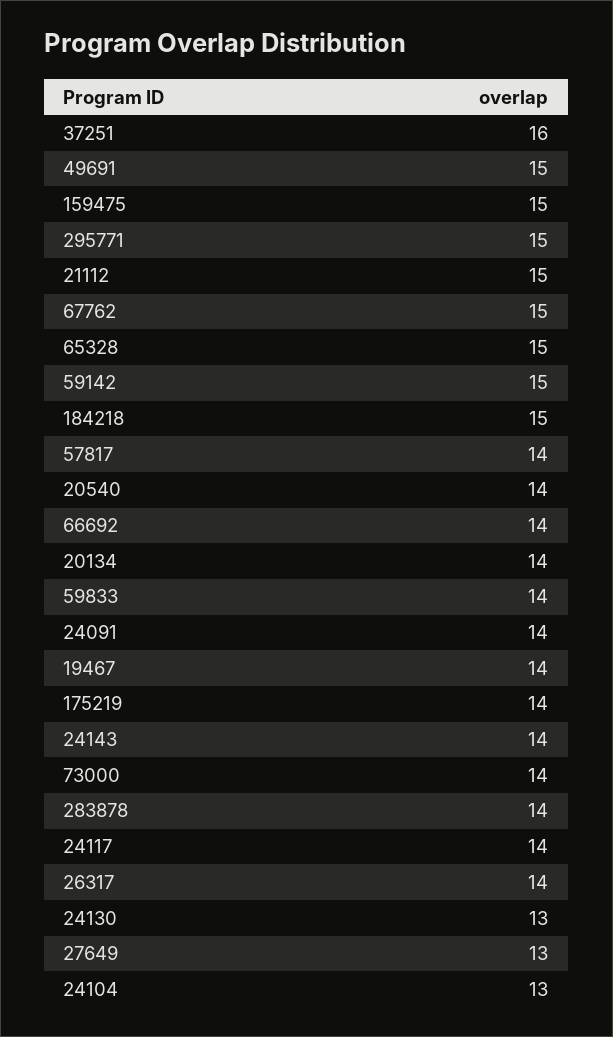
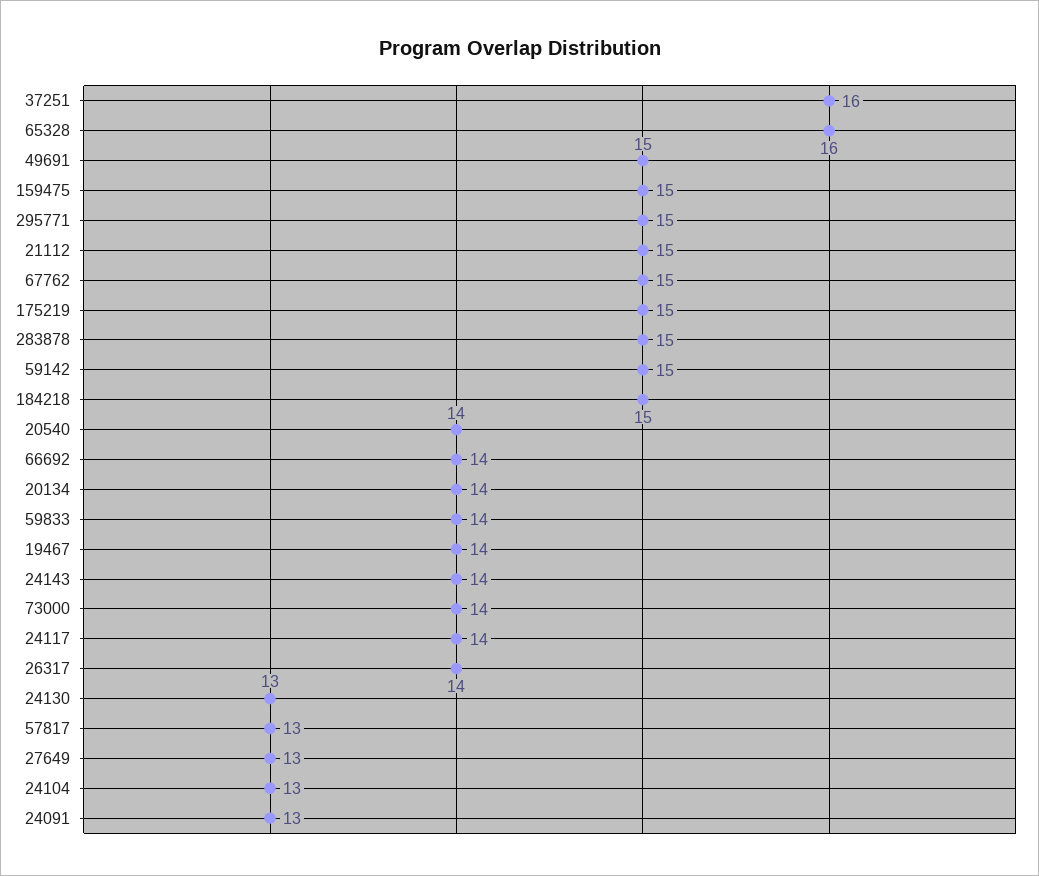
  {
    "37251": 16,
    "49691": 15,
    "159475": 15,
    "295771": 15,
    "21112": 15,
    "67762": 15,
-   "65328": 15,
+   "65328": 16,
    "59142": 15,
    "184218": 15,
-   "57817": 14,
+   "57817": 13,
    "20540": 14,
    "66692": 14,
    "20134": 14,
    "59833": 14,
-   "24091": 14,
+   "24091": 13,
    "19467": 14,
-   "175219": 14,
+   "175219": 15,
    "24143": 14,
    "73000": 14,
-   "283878": 14,
+   "283878": 15,
    "24117": 14,
    "26317": 14,
    "24130": 13,
    "27649": 13,
    "24104": 13
  }

